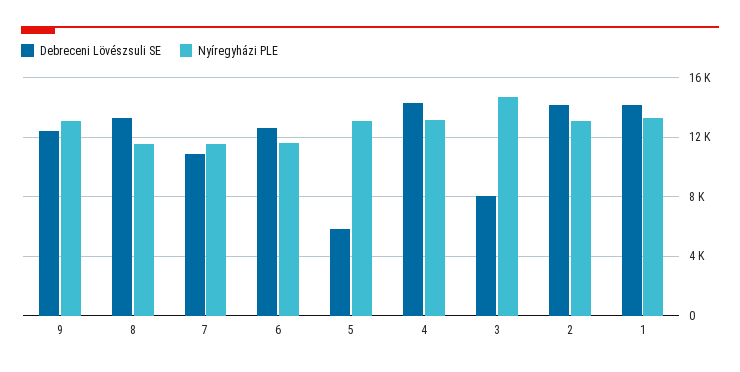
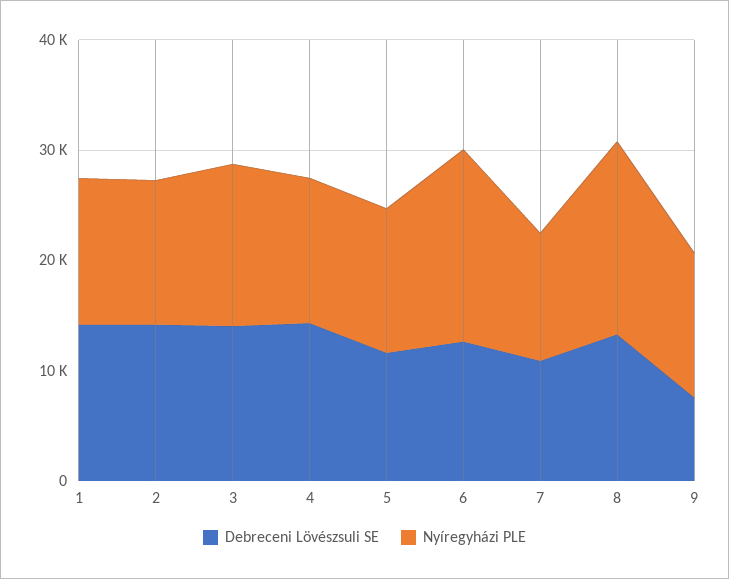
  {
    "Debreceni Lövészsuli SE": {
-     "9": 12500,
+     "9": 8000,
      "8": 13500,
      "7": 11000,
      "6": 12500,
-     "5": 6000,
+     "5": 12000,
      "4": 14500,
-     "3": 8000,
+     "3": 14000,
      "2": 14000,
      "1": 14000
    },
    "Nyíregyházi PLE": {
      "9": 13000,
-     "8": 11500,
+     "8": 18000,
      "7": 11500,
-     "6": 11500,
+     "6": 18000,
      "5": 13000,
      "4": 13000,
      "3": 14500,
      "2": 13000,
      "1": 13500
    }
  }

